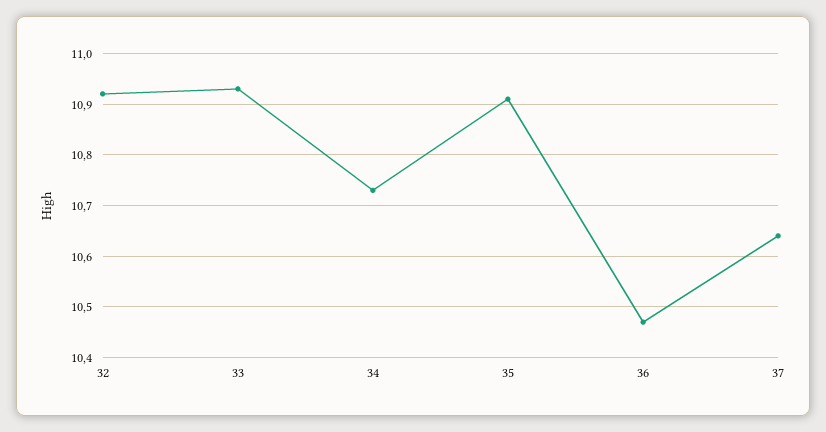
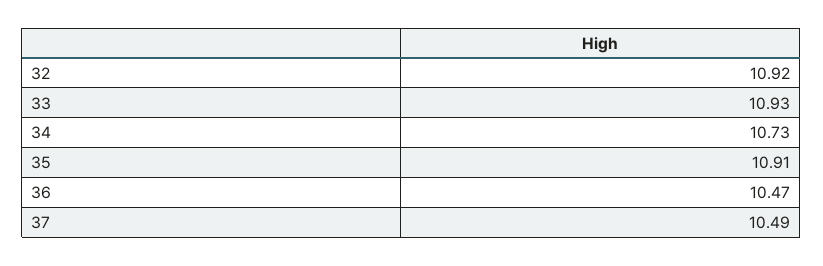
  {
    "32": 10.92,
    "33": 10.93,
    "34": 10.73,
    "35": 10.91,
    "36": 10.47,
-   "37": 10.65
+   "37": 10.49
  }

